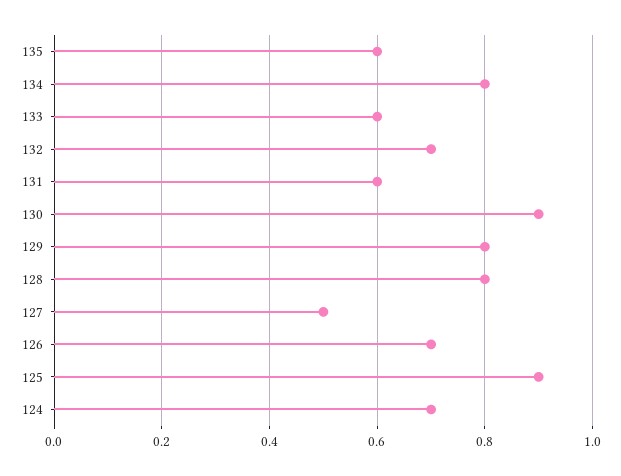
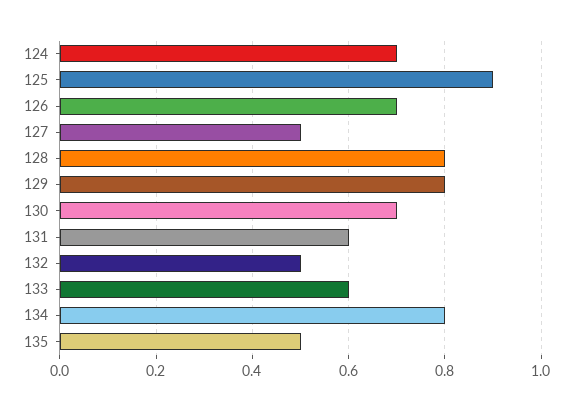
  {
-   "135": 0.6,
+   "135": 0.5,
    "134": 0.8,
    "133": 0.6,
-   "132": 0.7,
+   "132": 0.5,
    "131": 0.6,
-   "130": 0.9,
+   "130": 0.7,
    "129": 0.8,
    "128": 0.8,
    "127": 0.5,
    "126": 0.7,
    "125": 0.9,
    "124": 0.7
  }

